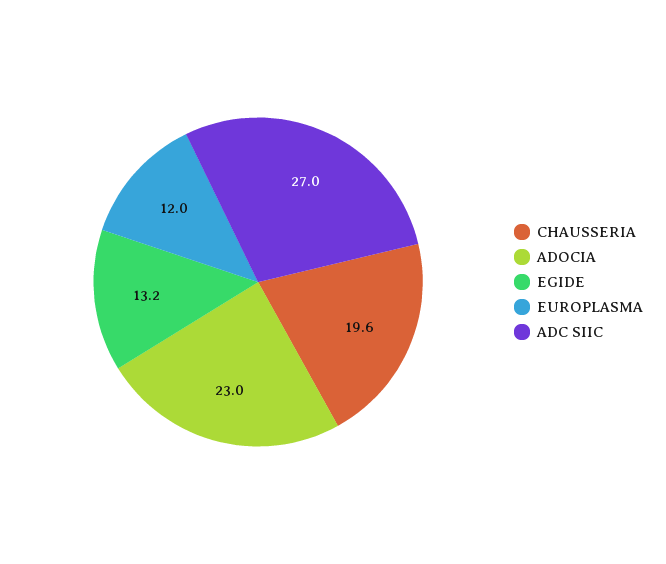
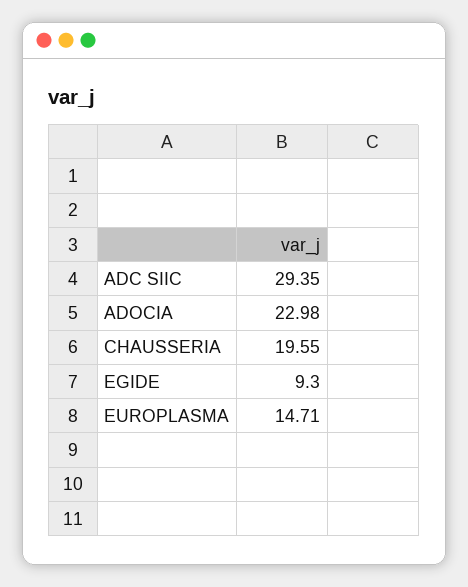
  {
    "CHAUSSERIA": 19.55,
    "ADOCIA": 22.98,
-   "EGIDE": 13.2,
+   "EGIDE": 9.3,
-   "EUROPLASMA": 12,
+   "EUROPLASMA": 14.71,
-   "ADC SIIC": 27
+   "ADC SIIC": 29.35
  }

